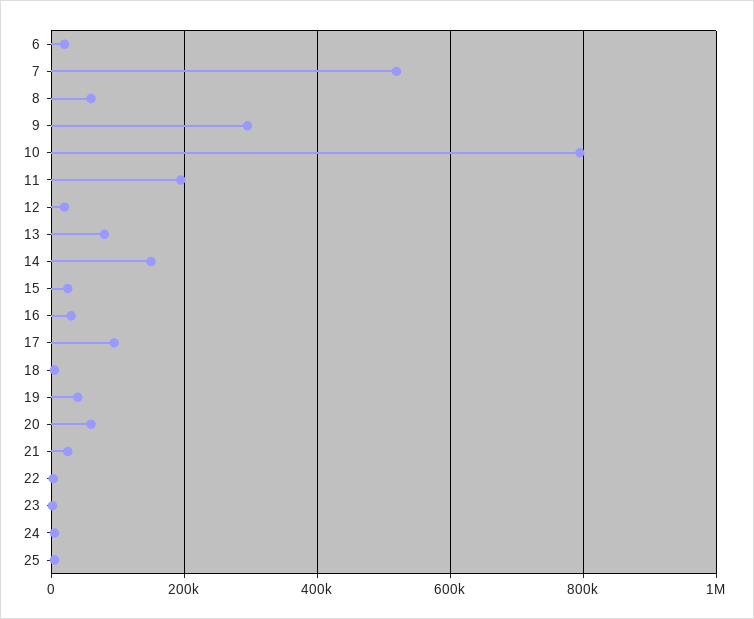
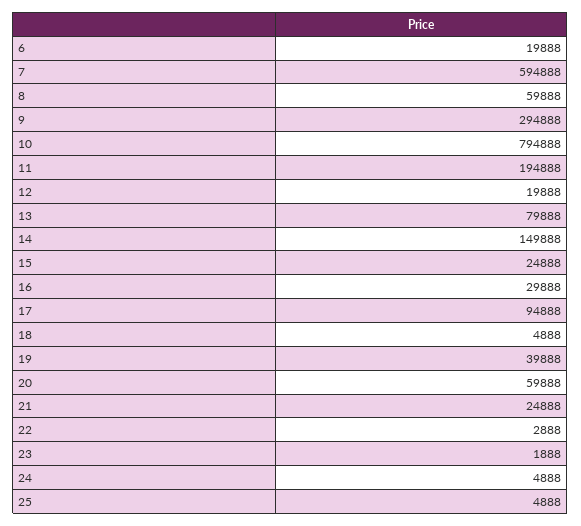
  {
    "6": 19888,
-   "7": 520000,
+   "7": 594888,
    "8": 59888,
    "9": 294888,
    "10": 794888,
    "11": 194888,
    "12": 19888,
    "13": 79888,
    "14": 149888,
    "15": 24888,
    "16": 29888,
    "17": 94888,
    "18": 4888,
    "19": 39888,
    "20": 59888,
    "21": 24888,
    "22": 2888,
    "23": 1888,
    "24": 4888,
    "25": 4888
  }

